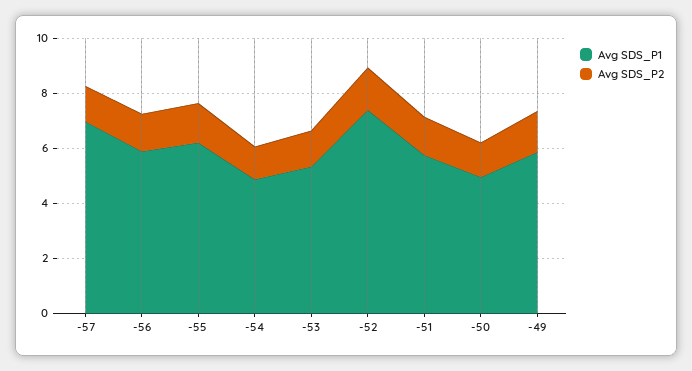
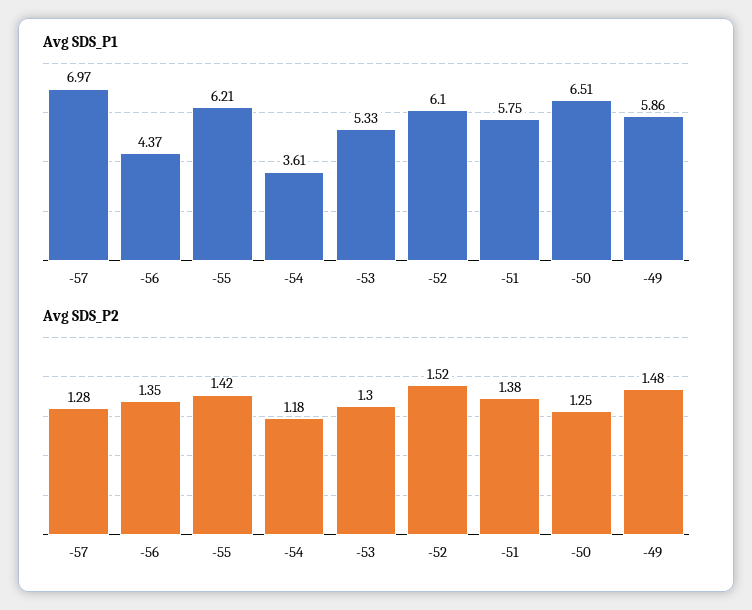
  {
    "Avg SDS_P1": {
      "-57": 6.97,
-     "-56": 6,
+     "-56": 4.37,
      "-55": 6.21,
-     "-54": 5,
+     "-54": 3.61,
      "-53": 5.33,
-     "-52": 7.5,
+     "-52": 6.1,
      "-51": 5.75,
-     "-50": 5,
+     "-50": 6.51,
      "-49": 5.86
    },
    "Avg SDS_P2": {
      "-57": 1.28,
      "-56": 1.35,
      "-55": 1.42,
      "-54": 1.18,
      "-53": 1.3,
      "-52": 1.52,
      "-51": 1.38,
      "-50": 1.25,
      "-49": 1.48
    }
  }

